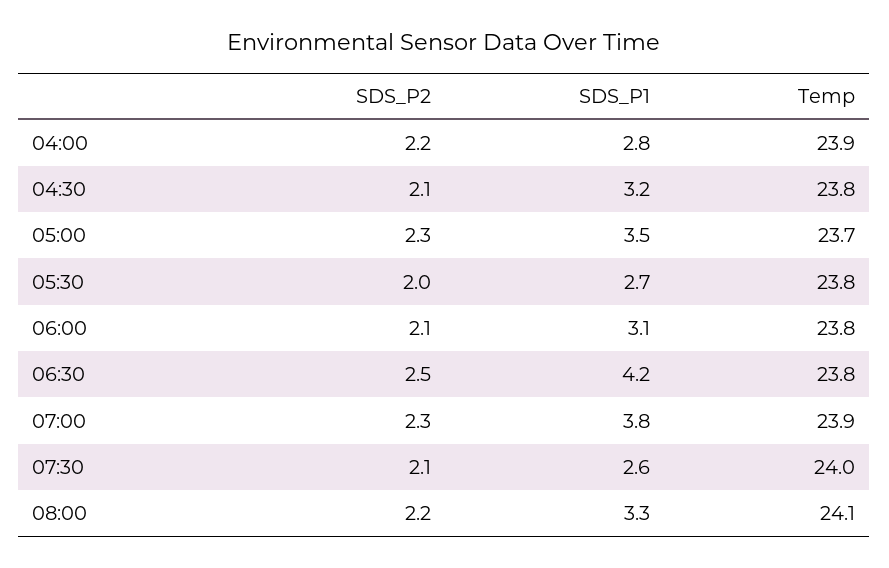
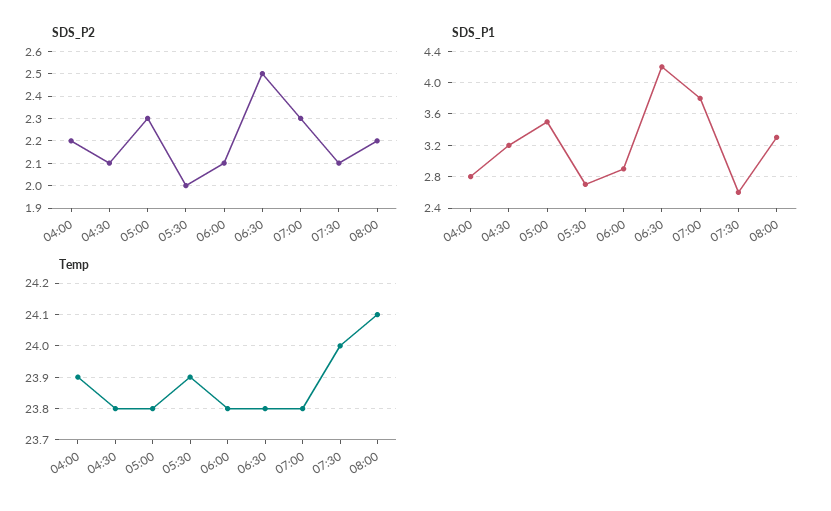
  {
    "SDS_P2": {
      "04:00": 2.2,
      "04:30": 2.1,
      "05:00": 2.3,
      "05:30": 2,
      "06:00": 2.1,
      "06:30": 2.5,
      "07:00": 2.3,
      "07:30": 2.1,
      "08:00": 2.2
    },
    "SDS_P1": {
      "04:00": 2.8,
      "04:30": 3.2,
      "05:00": 3.5,
      "05:30": 2.7,
-     "06:00": 3.1,
+     "06:00": 2.9,
      "06:30": 4.2,
      "07:00": 3.8,
      "07:30": 2.6,
      "08:00": 3.3
    },
    "Temp": {
      "04:00": 23.9,
      "04:30": 23.8,
-     "05:00": 23.7,
+     "05:00": 23.8,
-     "05:30": 23.8,
+     "05:30": 23.9,
      "06:00": 23.8,
      "06:30": 23.8,
-     "07:00": 23.9,
+     "07:00": 23.8,
      "07:30": 24,
      "08:00": 24.1
    }
  }

